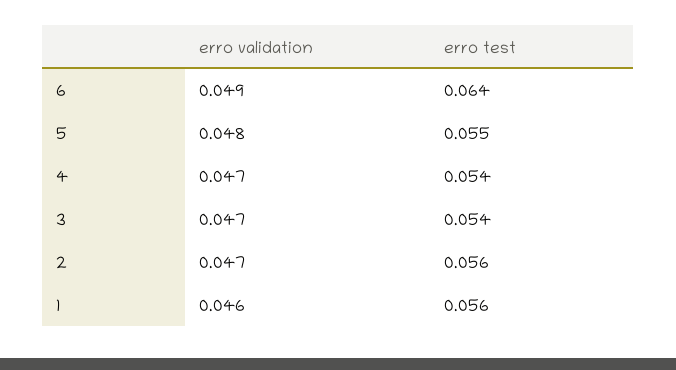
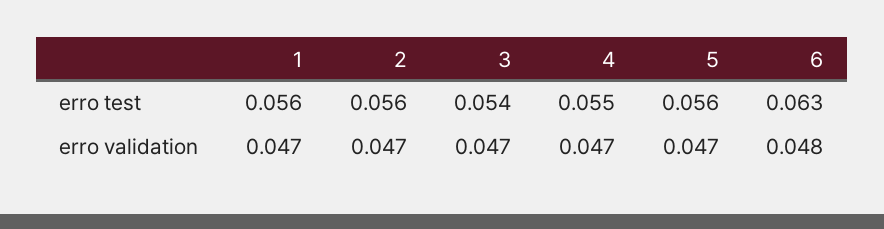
  {
    "erro validation": {
-     "6": 0.049,
+     "6": 0.048,
-     "5": 0.048,
+     "5": 0.047,
      "4": 0.047,
      "3": 0.047,
      "2": 0.047,
-     "1": 0.046
+     "1": 0.047
    },
    "erro test": {
-     "6": 0.064,
+     "6": 0.063,
-     "5": 0.055,
+     "5": 0.056,
-     "4": 0.054,
+     "4": 0.055,
      "3": 0.054,
      "2": 0.056,
      "1": 0.056
    }
  }

